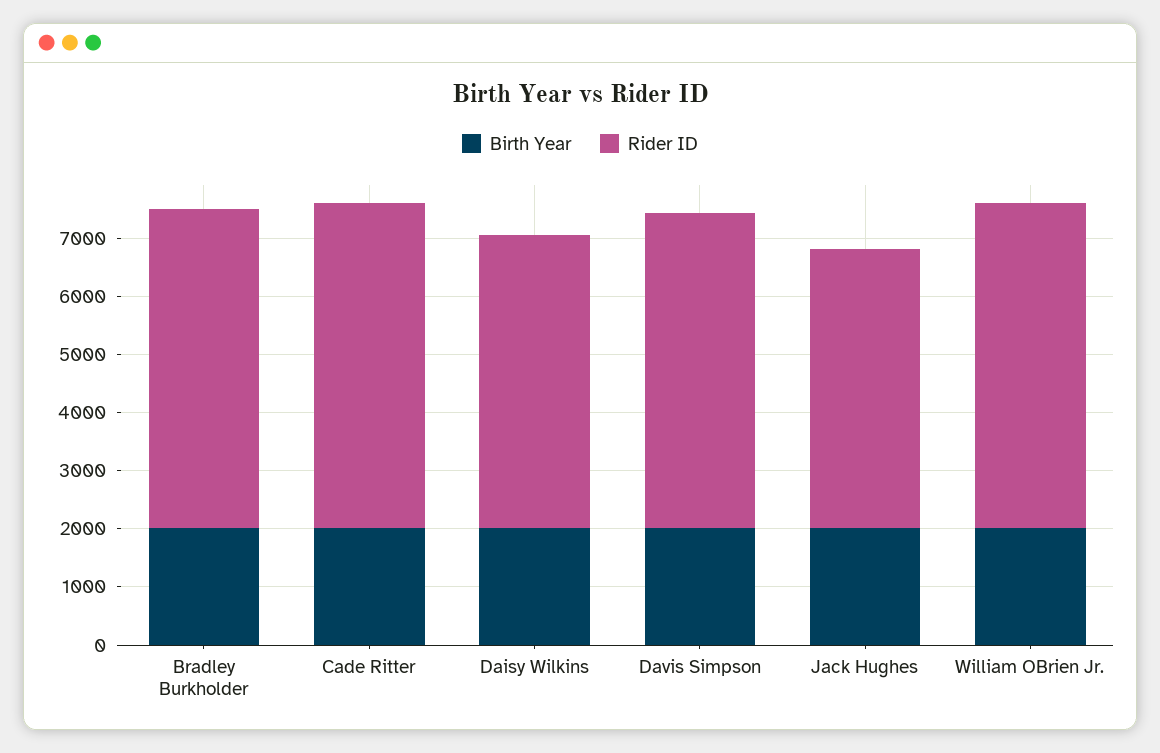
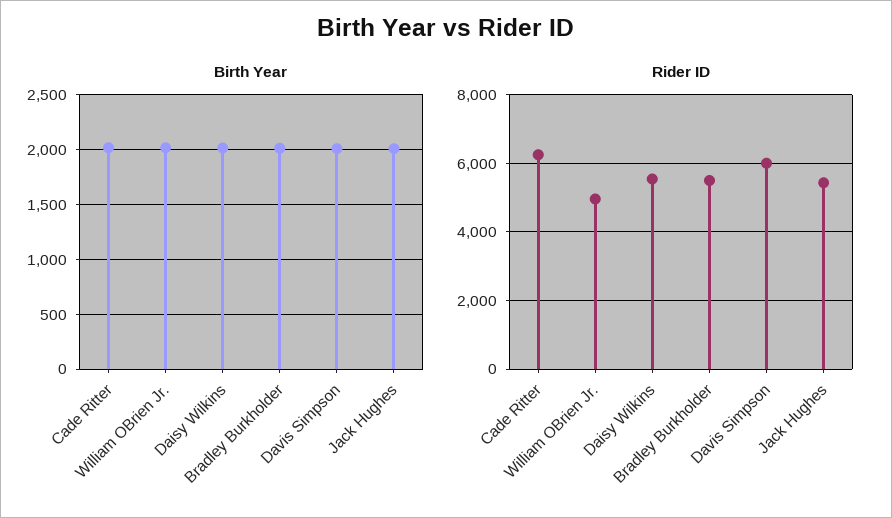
  {
    "Birth Year": {
      "Bradley Burkholder": 2000,
      "Cade Ritter": 2000,
      "Daisy Wilkins": 2000,
      "Davis Simpson": 2000,
      "Jack Hughes": 2000,
      "William OBrien Jr.": 2000
    },
    "Rider ID": {
      "Bradley Burkholder": 5400,
-     "Cade Ritter": 5600,
+     "Cade Ritter": 6200,
-     "Daisy Wilkins": 5000,
+     "Daisy Wilkins": 5600,
-     "Davis Simpson": 5400,
+     "Davis Simpson": 6000,
-     "Jack Hughes": 4800,
+     "Jack Hughes": 5400,
-     "William OBrien Jr.": 5600
+     "William OBrien Jr.": 5000
    }
  }

